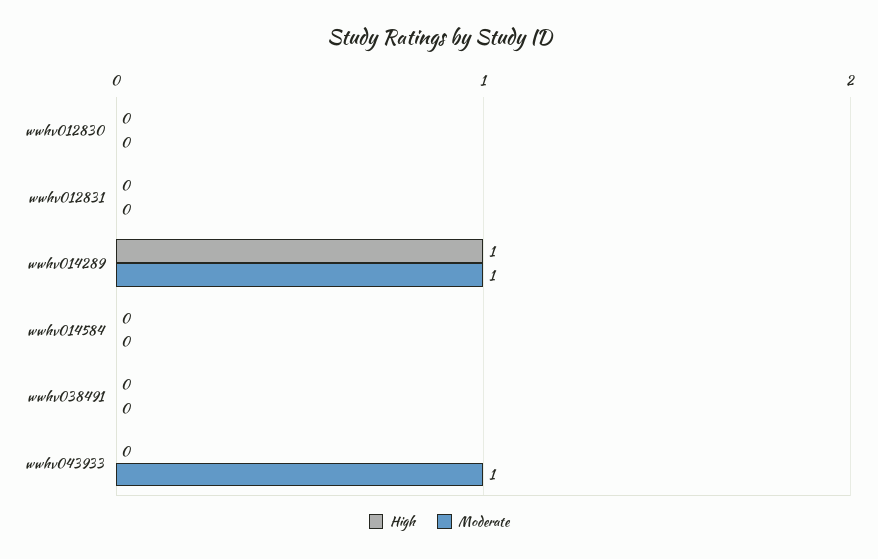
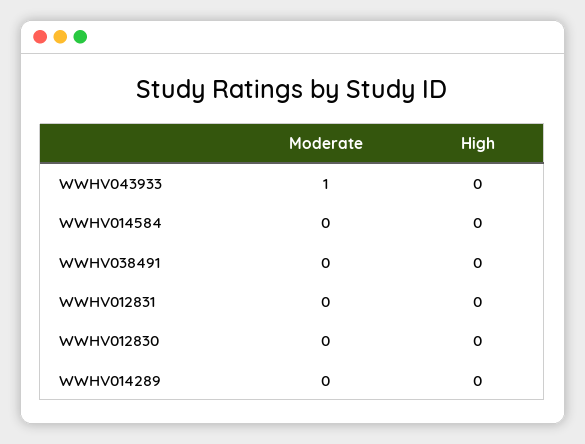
  {
    "High": {
      "wwhv012830": 0,
      "wwhv012831": 0,
-     "wwhv014289": 1,
+     "wwhv014289": 0,
      "wwhv014584": 0,
      "wwhv038491": 0,
      "wwhv043933": 0
    },
    "Moderate": {
      "wwhv012830": 0,
      "wwhv012831": 0,
-     "wwhv014289": 1,
+     "wwhv014289": 0,
      "wwhv014584": 0,
      "wwhv038491": 0,
      "wwhv043933": 1
    }
  }

